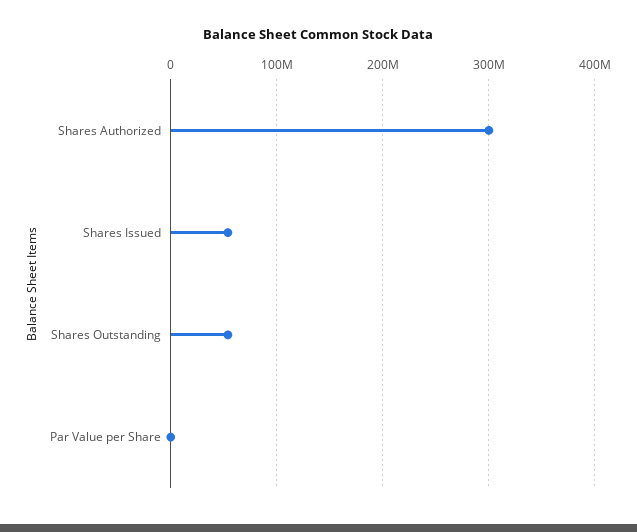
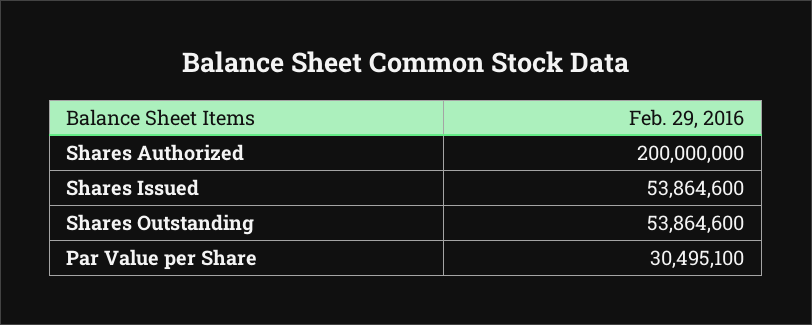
  {
-   "Shares Authorized": 300000000,
+   "Shares Authorized": 200000000,
    "Shares Issued": 53864600,
    "Shares Outstanding": 53864600,
-   "Par Value per Share": 0
+   "Par Value per Share": 30495100
  }

